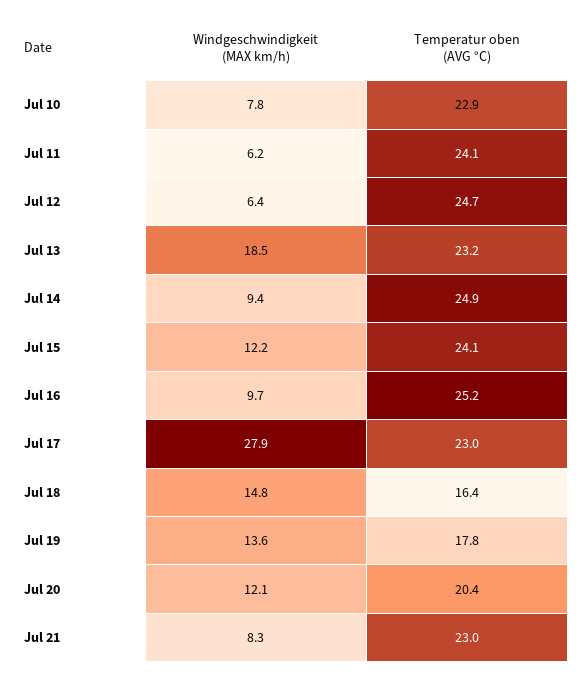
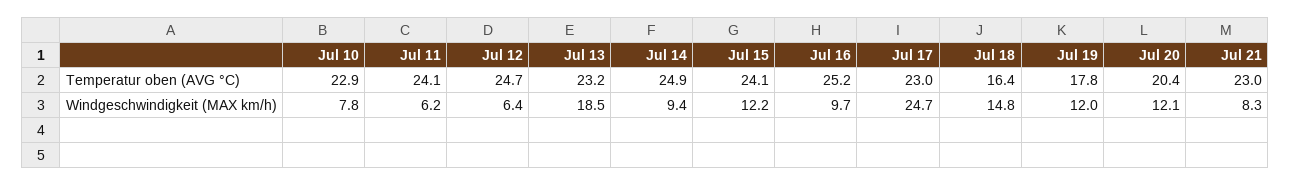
  {
    "Windgeschwindigkeit (MAX km/h)": {
      "Jul 10": 7.8,
      "Jul 11": 6.2,
      "Jul 12": 6.4,
      "Jul 13": 18.5,
      "Jul 14": 9.4,
      "Jul 15": 12.2,
      "Jul 16": 9.7,
-     "Jul 17": 27.9,
+     "Jul 17": 24.7,
      "Jul 18": 14.8,
-     "Jul 19": 13.6,
+     "Jul 19": 12,
      "Jul 20": 12.1,
      "Jul 21": 8.3
    },
    "Temperatur oben (AVG °C)": {
      "Jul 10": 22.9,
      "Jul 11": 24.1,
      "Jul 12": 24.7,
      "Jul 13": 23.2,
      "Jul 14": 24.9,
      "Jul 15": 24.1,
      "Jul 16": 25.2,
      "Jul 17": 23,
      "Jul 18": 16.4,
      "Jul 19": 17.8,
      "Jul 20": 20.4,
      "Jul 21": 23
    }
  }

